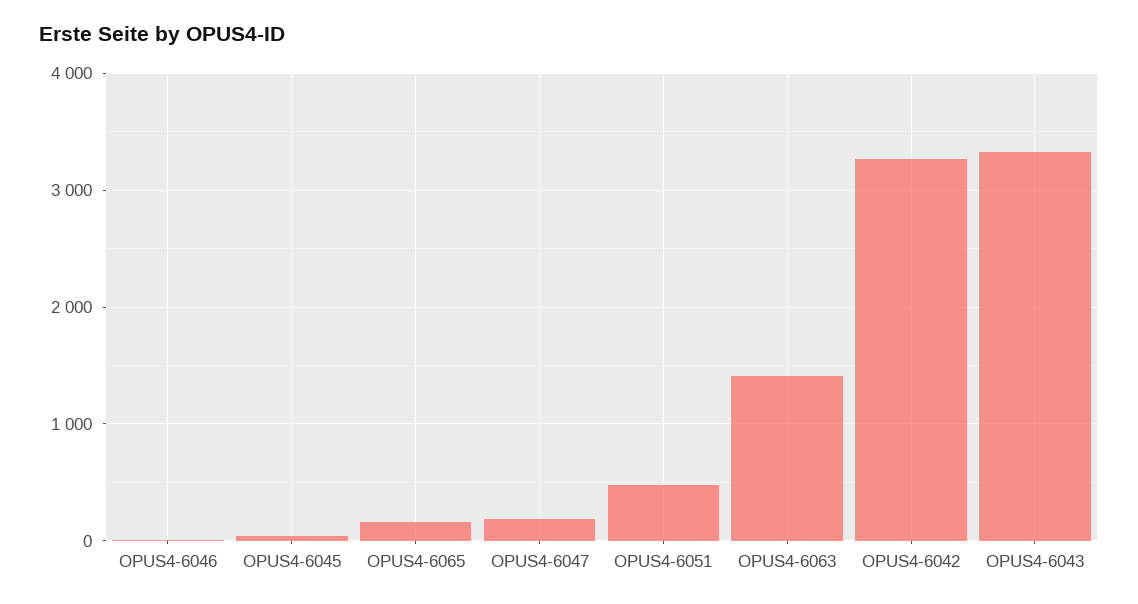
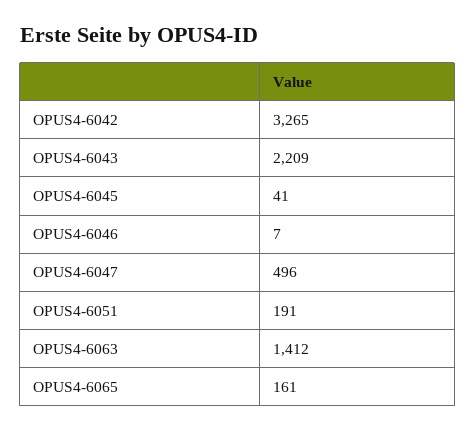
  {
    "OPUS4-6046": 7,
    "OPUS4-6045": 41,
    "OPUS4-6065": 161,
-   "OPUS4-6047": 200,
+   "OPUS4-6047": 496,
-   "OPUS4-6051": 500,
+   "OPUS4-6051": 191,
    "OPUS4-6063": 1412,
    "OPUS4-6042": 3265,
-   "OPUS4-6043": 3300
+   "OPUS4-6043": 2209
  }

